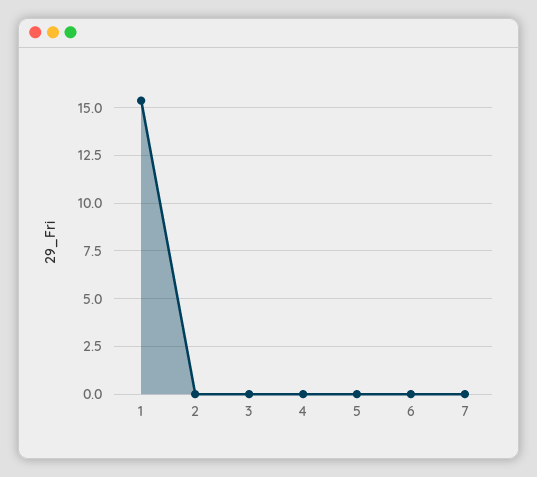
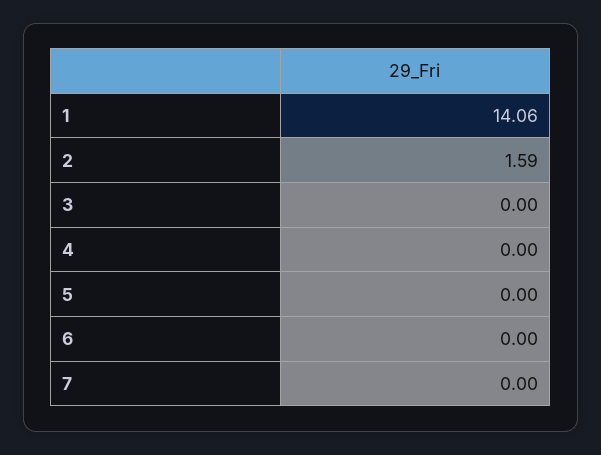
  {
-   "1": 15.5,
+   "1": 14.06,
-   "2": 0,
+   "2": 1.59,
    "3": 0,
    "4": 0,
    "5": 0,
    "6": 0,
    "7": 0
  }

